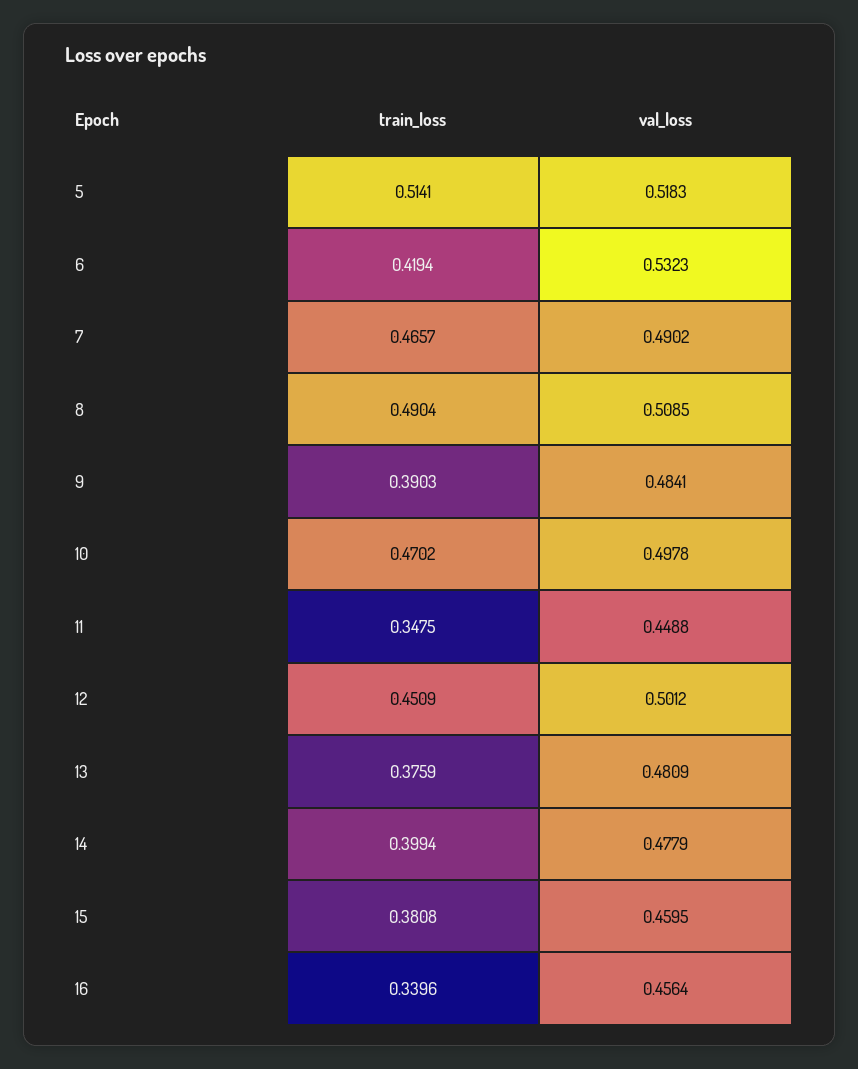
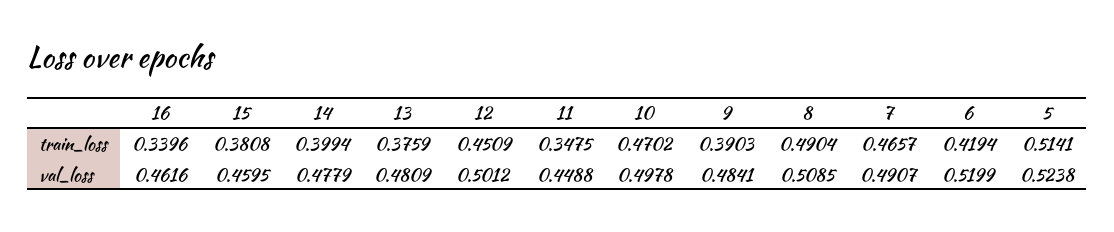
  {
    "train_loss": {
      "5": 0.5141,
      "6": 0.4194,
      "7": 0.4657,
      "8": 0.4904,
      "9": 0.3903,
      "10": 0.4702,
      "11": 0.3475,
      "12": 0.4509,
      "13": 0.3759,
      "14": 0.3994,
      "15": 0.3808,
      "16": 0.3396
    },
    "val_loss": {
-     "5": 0.5183,
+     "5": 0.5238,
-     "6": 0.5323,
+     "6": 0.5199,
-     "7": 0.4902,
+     "7": 0.4907,
      "8": 0.5085,
      "9": 0.4841,
      "10": 0.4978,
      "11": 0.4488,
      "12": 0.5012,
      "13": 0.4809,
      "14": 0.4779,
      "15": 0.4595,
-     "16": 0.4564
+     "16": 0.4616
    }
  }

